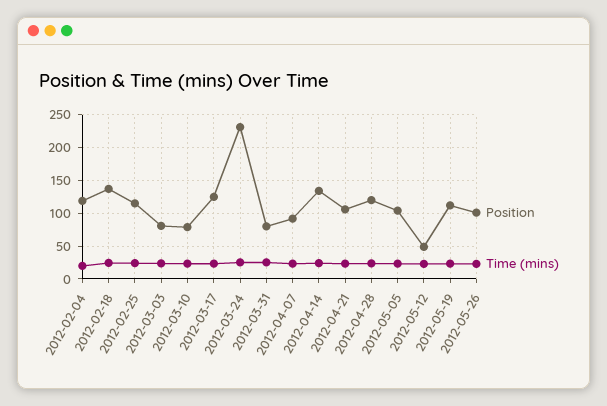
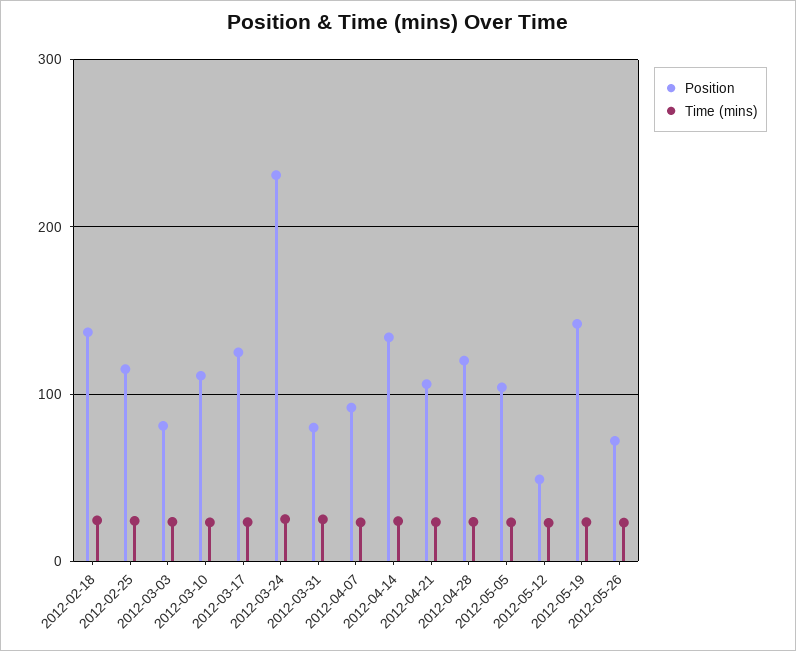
  {
    "Position": {
-     "2012-02-04": 120,
      "2012-02-18": 140,
      "2012-02-25": 120,
      "2012-03-03": 80,
-     "2012-03-10": 80,
+     "2012-03-10": 110,
      "2012-03-17": 130,
      "2012-03-24": 230,
      "2012-03-31": 80,
      "2012-04-07": 90,
      "2012-04-14": 130,
      "2012-04-21": 110,
      "2012-04-28": 120,
      "2012-05-05": 100,
      "2012-05-12": 50,
-     "2012-05-19": 110,
+     "2012-05-19": 140,
-     "2012-05-26": 100
+     "2012-05-26": 70
    },
    "Time (mins)": {
-     "2012-02-04": 20,
      "2012-02-18": 20,
      "2012-02-25": 20,
      "2012-03-03": 20,
      "2012-03-10": 20,
      "2012-03-17": 20,
      "2012-03-24": 30,
      "2012-03-31": 30,
      "2012-04-07": 20,
      "2012-04-14": 20,
      "2012-04-21": 20,
      "2012-04-28": 20,
      "2012-05-05": 20,
      "2012-05-12": 20,
      "2012-05-19": 20,
      "2012-05-26": 20
    }
  }

